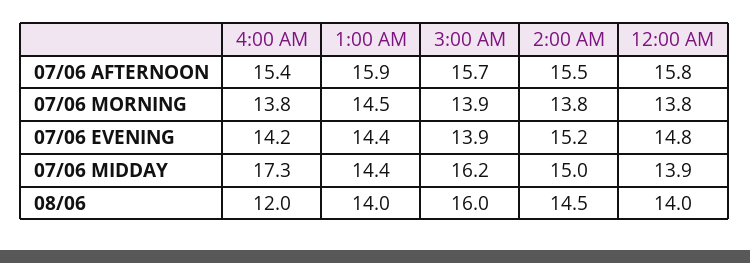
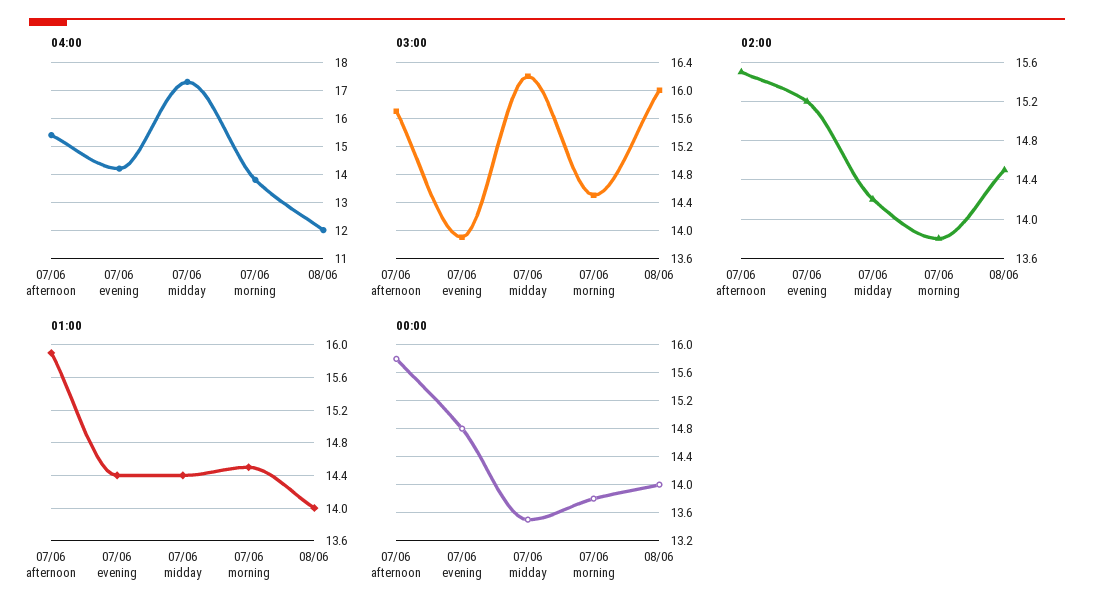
  {
    "4:00 AM": {
      "07/06 AFTERNOON": 15.4,
      "07/06 MORNING": 13.8,
      "07/06 EVENING": 14.2,
      "07/06 MIDDAY": 17.3,
      "08/06": 12
    },
    "1:00 AM": {
      "07/06 AFTERNOON": 15.9,
      "07/06 MORNING": 14.5,
      "07/06 EVENING": 14.4,
      "07/06 MIDDAY": 14.4,
      "08/06": 14
    },
    "3:00 AM": {
      "07/06 AFTERNOON": 15.7,
-     "07/06 MORNING": 13.9,
+     "07/06 MORNING": 14.5,
      "07/06 EVENING": 13.9,
      "07/06 MIDDAY": 16.2,
      "08/06": 16
    },
    "2:00 AM": {
      "07/06 AFTERNOON": 15.5,
      "07/06 MORNING": 13.8,
      "07/06 EVENING": 15.2,
-     "07/06 MIDDAY": 15,
+     "07/06 MIDDAY": 14.2,
      "08/06": 14.5
    },
    "12:00 AM": {
      "07/06 AFTERNOON": 15.8,
      "07/06 MORNING": 13.8,
      "07/06 EVENING": 14.8,
-     "07/06 MIDDAY": 13.9,
+     "07/06 MIDDAY": 13.5,
      "08/06": 14
    }
  }

